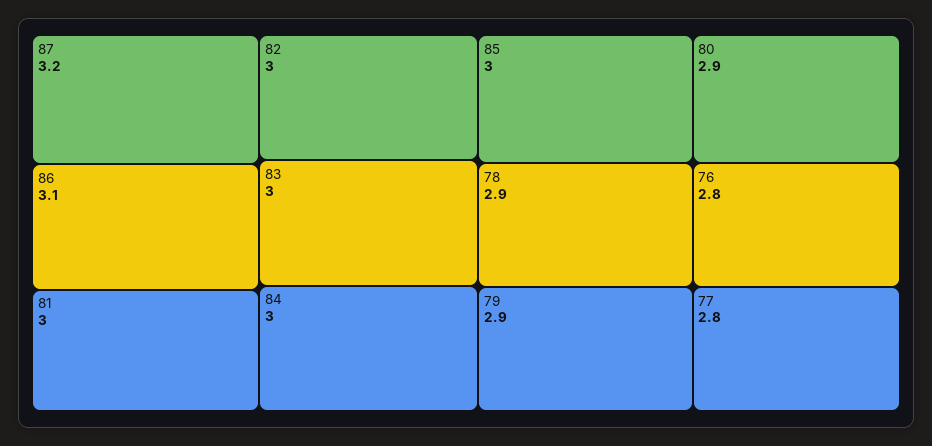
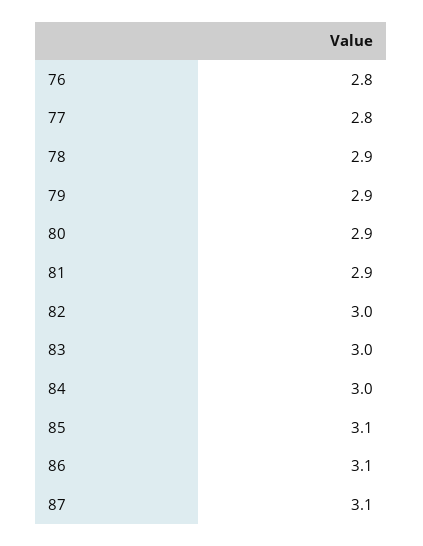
  {
-   "87": 3.2,
+   "87": 3.1,
    "86": 3.1,
-   "81": 3,
+   "81": 2.9,
    "82": 3,
    "83": 3,
    "84": 3,
-   "85": 3,
+   "85": 3.1,
    "78": 2.9,
    "79": 2.9,
    "80": 2.9,
    "76": 2.8,
    "77": 2.8
  }

